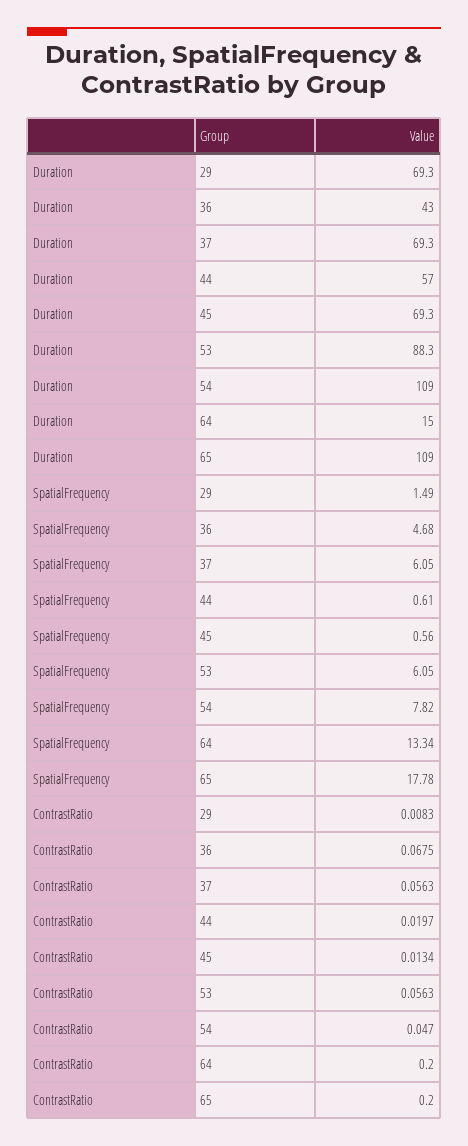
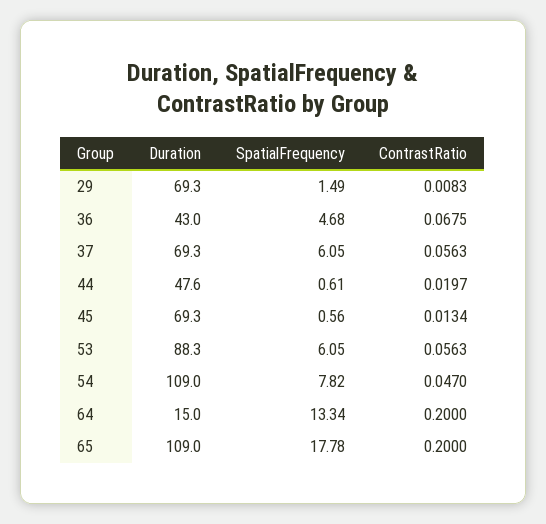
  {
    "Duration": {
      "29": 69.3,
      "36": 43,
      "37": 69.3,
-     "44": 57,
+     "44": 47.6,
      "45": 69.3,
      "53": 88.3,
      "54": 109,
      "64": 15,
      "65": 109
    },
    "SpatialFrequency": {
      "29": 1.49,
      "36": 4.68,
      "37": 6.05,
      "44": 0.61,
      "45": 0.56,
      "53": 6.05,
      "54": 7.82,
      "64": 13.34,
      "65": 17.78
    },
    "ContrastRatio": {
      "29": 0.0083,
      "36": 0.0675,
      "37": 0.0563,
      "44": 0.0197,
      "45": 0.0134,
      "53": 0.0563,
      "54": 0.047,
      "64": 0.2,
      "65": 0.2
    }
  }

